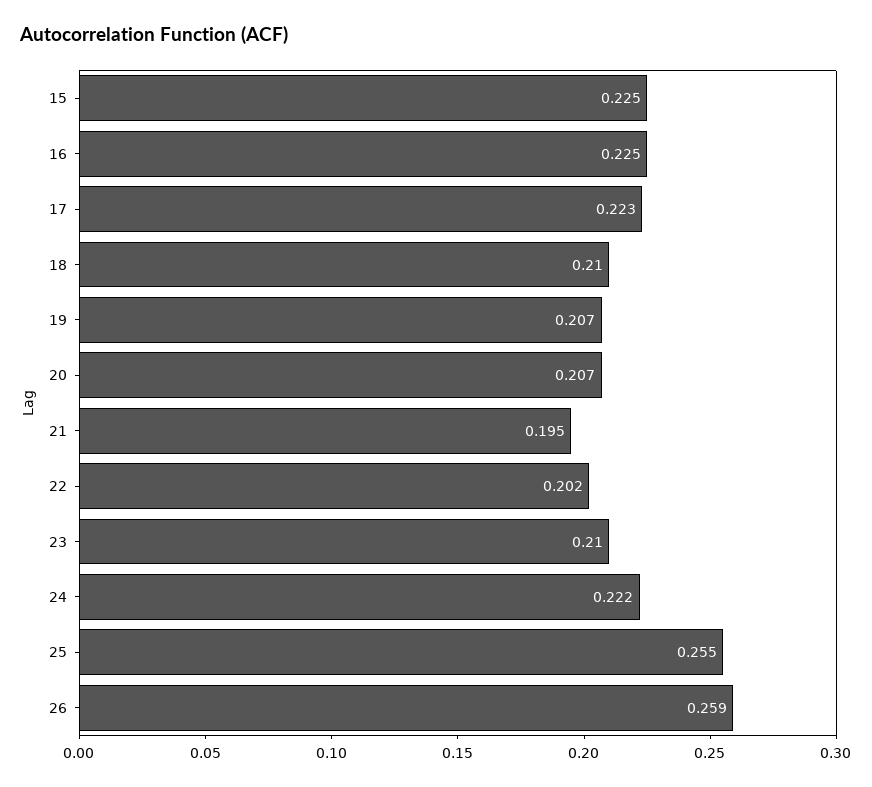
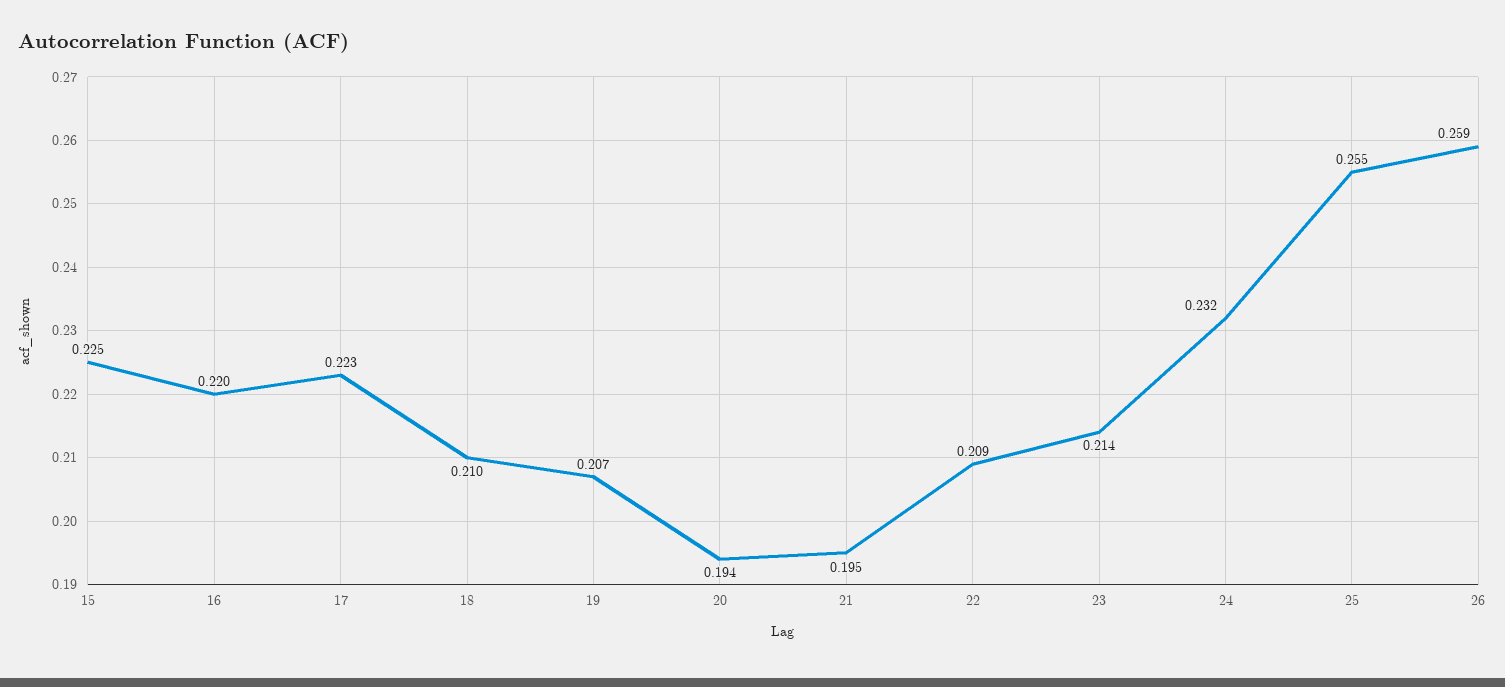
  {
    "15": 0.225,
-   "16": 0.225,
+   "16": 0.22,
    "17": 0.223,
    "18": 0.21,
    "19": 0.207,
-   "20": 0.207,
+   "20": 0.194,
    "21": 0.195,
-   "22": 0.202,
+   "22": 0.209,
-   "23": 0.21,
+   "23": 0.214,
-   "24": 0.222,
+   "24": 0.232,
    "25": 0.255,
    "26": 0.259
  }

